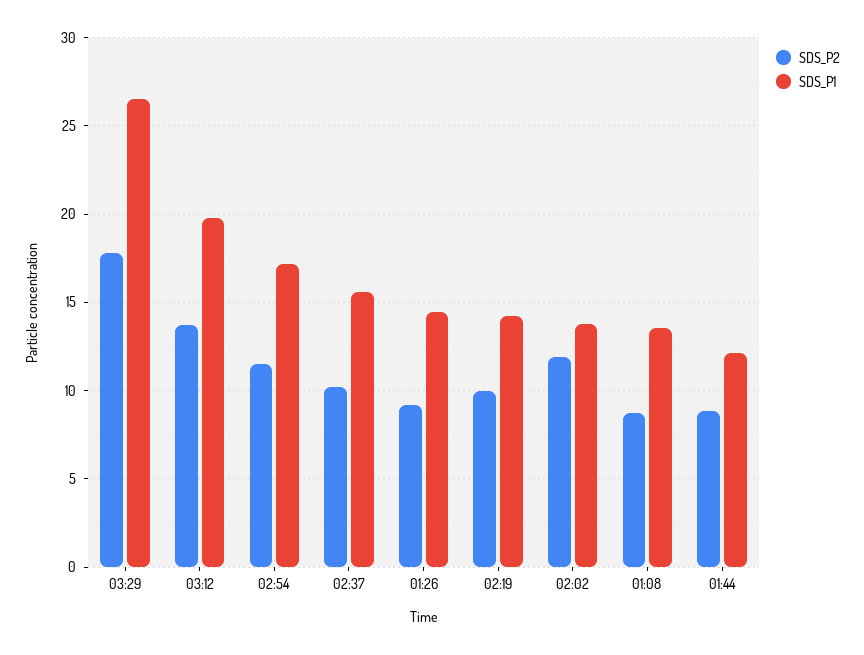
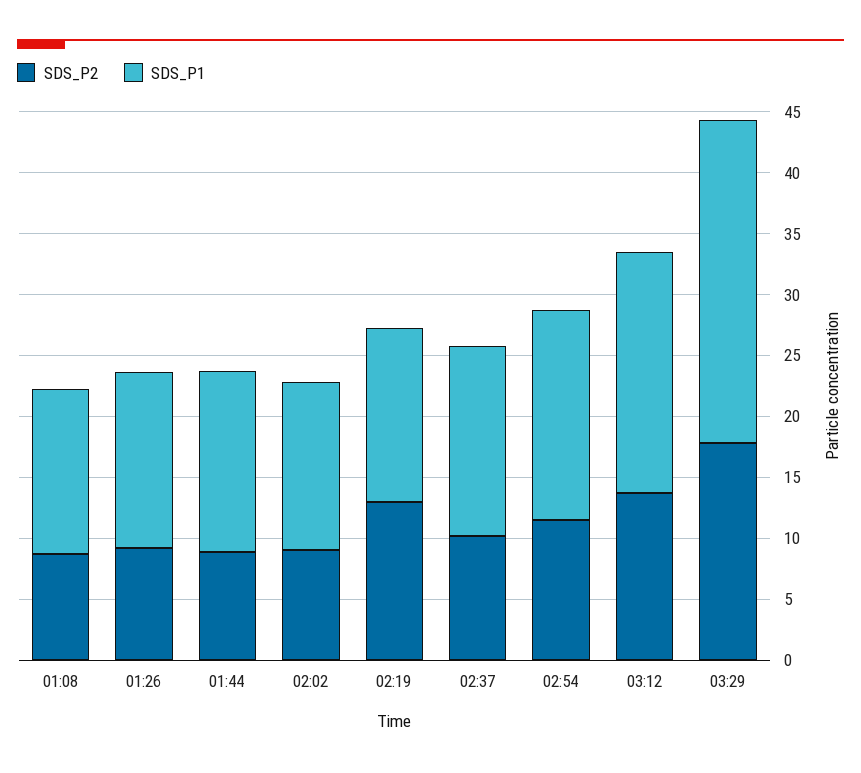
  {
    "SDS_P2": {
      "03:29": 18,
      "03:12": 13.5,
      "02:54": 11.5,
      "02:37": 10,
      "01:26": 9,
-     "02:19": 10,
+     "02:19": 13,
-     "02:02": 12,
+     "02:02": 9,
      "01:08": 8.5,
      "01:44": 9
    },
    "SDS_P1": {
      "03:29": 26.5,
      "03:12": 20,
      "02:54": 17,
      "02:37": 15.5,
      "01:26": 14.5,
      "02:19": 14.5,
      "02:02": 14,
      "01:08": 13.5,
-     "01:44": 12
+     "01:44": 15
    }
  }

